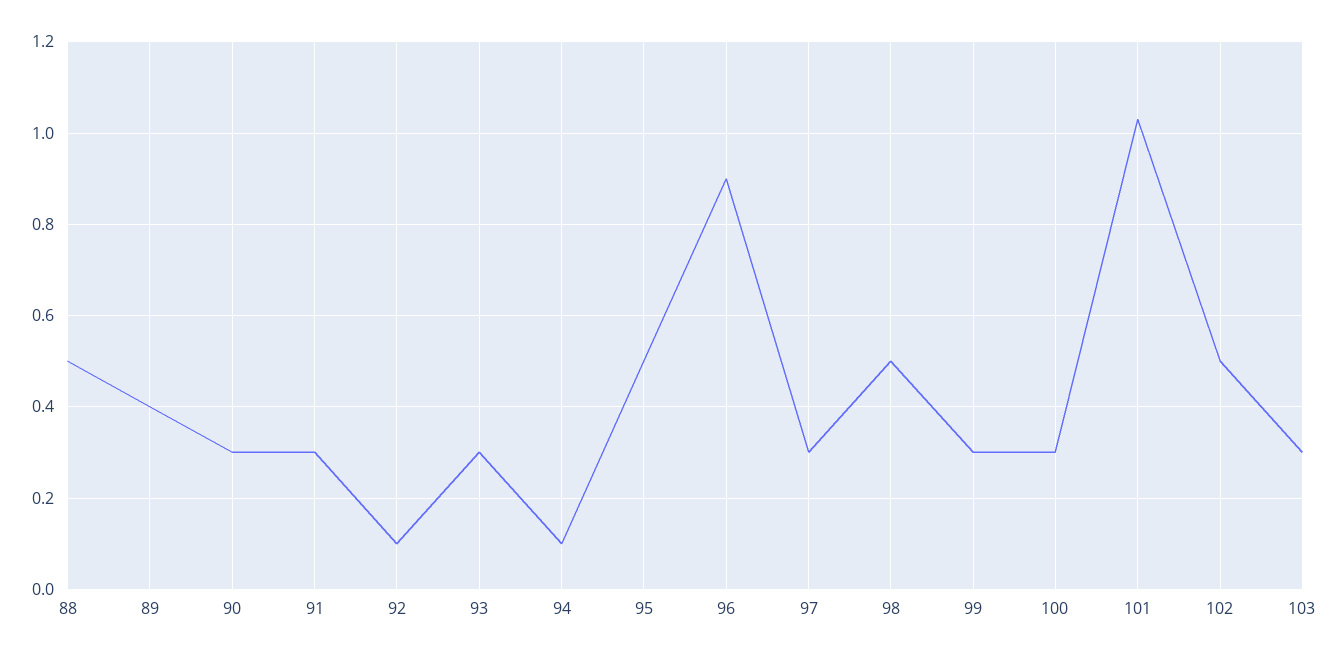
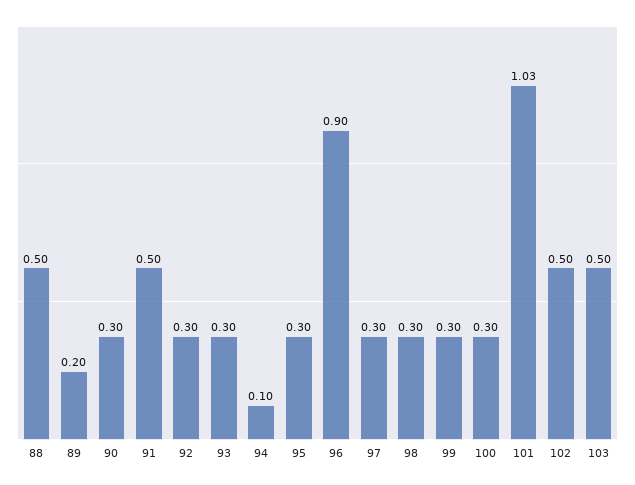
  {
    "88": 0.5,
-   "89": 0.4,
+   "89": 0.2,
    "90": 0.3,
-   "91": 0.3,
+   "91": 0.5,
-   "92": 0.1,
+   "92": 0.3,
    "93": 0.3,
    "94": 0.1,
-   "95": 0.5,
+   "95": 0.3,
    "96": 0.9,
    "97": 0.3,
-   "98": 0.5,
+   "98": 0.3,
    "99": 0.3,
    "100": 0.3,
    "101": 1.03,
    "102": 0.5,
-   "103": 0.3
+   "103": 0.5
  }

